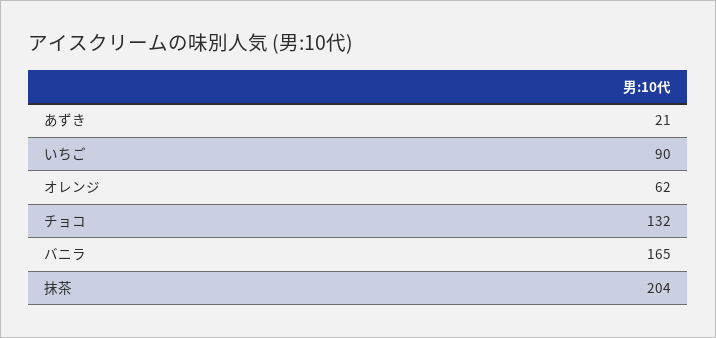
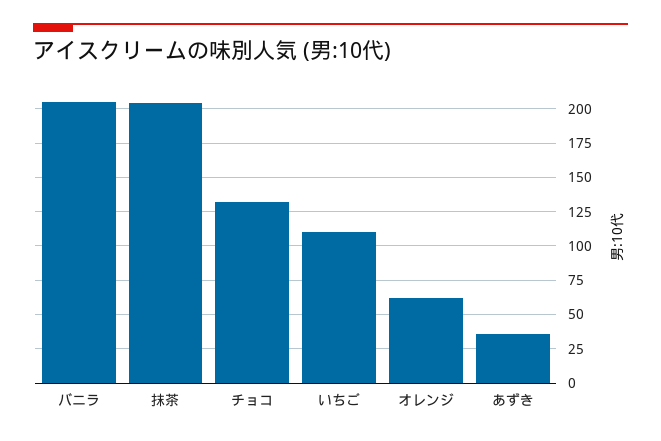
  {
-   "あずき": 21,
+   "あずき": 35,
-   "いちご": 90,
+   "いちご": 110,
    "オレンジ": 62,
    "チョコ": 132,
-   "バニラ": 165,
+   "バニラ": 205,
    "抹茶": 204
  }

